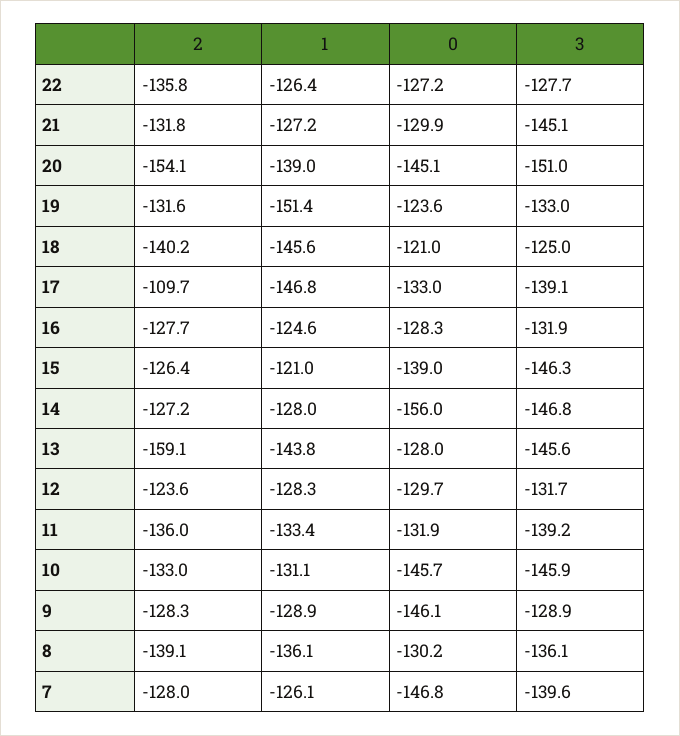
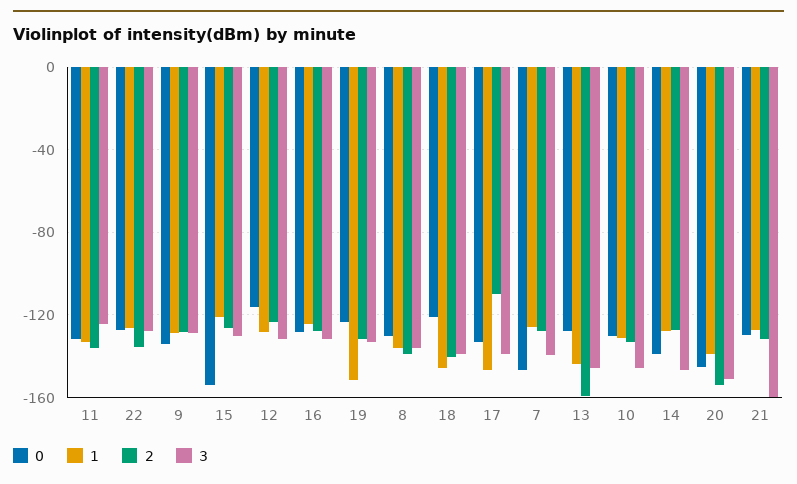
  {
    "2": {
      "22": -135.8,
      "21": -131.8,
      "20": -154.1,
      "19": -131.6,
      "18": -140.2,
      "17": -109.7,
      "16": -127.7,
      "15": -126.4,
      "14": -127.2,
      "13": -159.1,
      "12": -123.6,
      "11": -136,
      "10": -133,
      "9": -128.3,
      "8": -139.1,
      "7": -128
    },
    "1": {
      "22": -126.4,
      "21": -127.2,
      "20": -139,
      "19": -151.4,
      "18": -145.6,
      "17": -146.8,
      "16": -124.6,
      "15": -121,
      "14": -128,
      "13": -143.8,
      "12": -128.3,
      "11": -133.4,
      "10": -131.1,
      "9": -128.9,
      "8": -136.1,
      "7": -126.1
    },
    "0": {
      "22": -127.2,
      "21": -129.9,
      "20": -145.1,
      "19": -123.6,
      "18": -121,
      "17": -133,
      "16": -128.3,
-     "15": -139,
+     "15": -155,
-     "14": -156,
+     "14": -140,
      "13": -128,
-     "12": -129.7,
+     "12": -115,
      "11": -131.9,
-     "10": -145.7,
+     "10": -130,
-     "9": -146.1,
+     "9": -135,
      "8": -130.2,
      "7": -146.8
    },
    "3": {
      "22": -127.7,
-     "21": -145.1,
+     "21": -160,
      "20": -151,
      "19": -133,
-     "18": -125,
+     "18": -140,
      "17": -139.1,
      "16": -131.9,
-     "15": -146.3,
+     "15": -130,
      "14": -146.8,
      "13": -145.6,
      "12": -131.7,
-     "11": -139.2,
+     "11": -125,
      "10": -145.9,
      "9": -128.9,
      "8": -136.1,
      "7": -139.6
    }
  }

